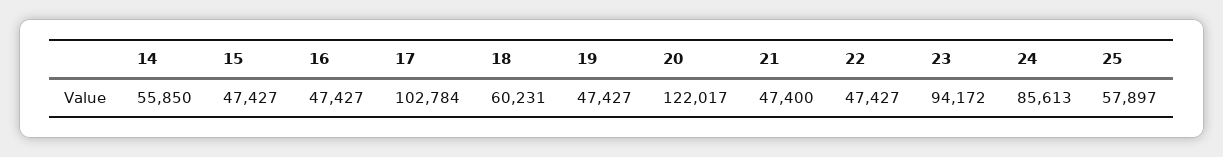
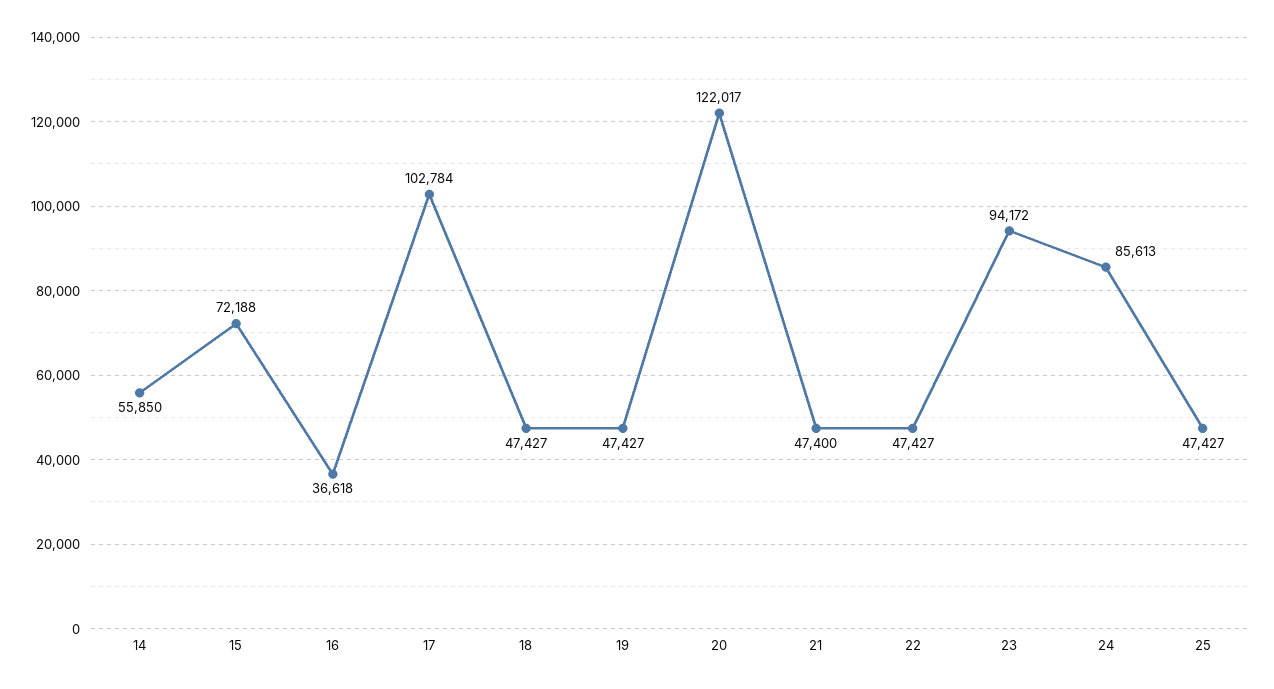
  {
    "14": 55850,
-   "15": 47427,
+   "15": 72188,
-   "16": 47427,
+   "16": 36618,
    "17": 102784,
-   "18": 60231,
+   "18": 47427,
    "19": 47427,
    "20": 122017,
    "21": 47400,
    "22": 47427,
    "23": 94172,
    "24": 85613,
-   "25": 57897
+   "25": 47427
  }

